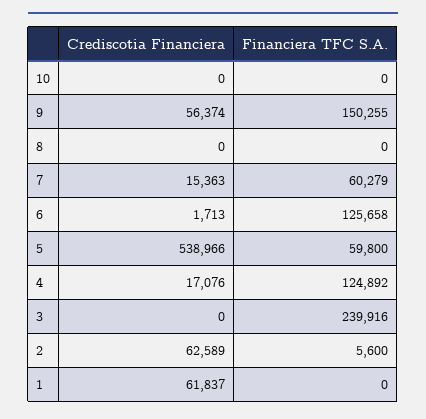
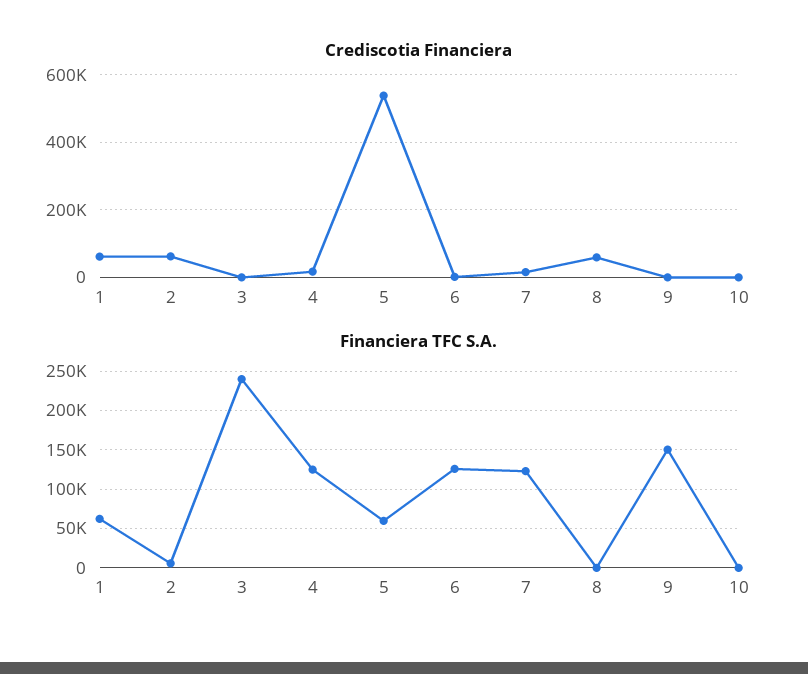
  {
    "Crediscotia Financiera": {
      "10": 0,
-     "9": 56374,
+     "9": 0,
-     "8": 0,
+     "8": 60000,
      "7": 15363,
      "6": 1713,
      "5": 538966,
      "4": 17076,
      "3": 0,
      "2": 62589,
      "1": 61837
    },
    "Financiera TFC S.A.": {
      "10": 0,
      "9": 150255,
      "8": 0,
-     "7": 60279,
+     "7": 120000,
      "6": 125658,
      "5": 59800,
      "4": 124892,
      "3": 239916,
      "2": 5600,
-     "1": 0
+     "1": 60000
    }
  }

